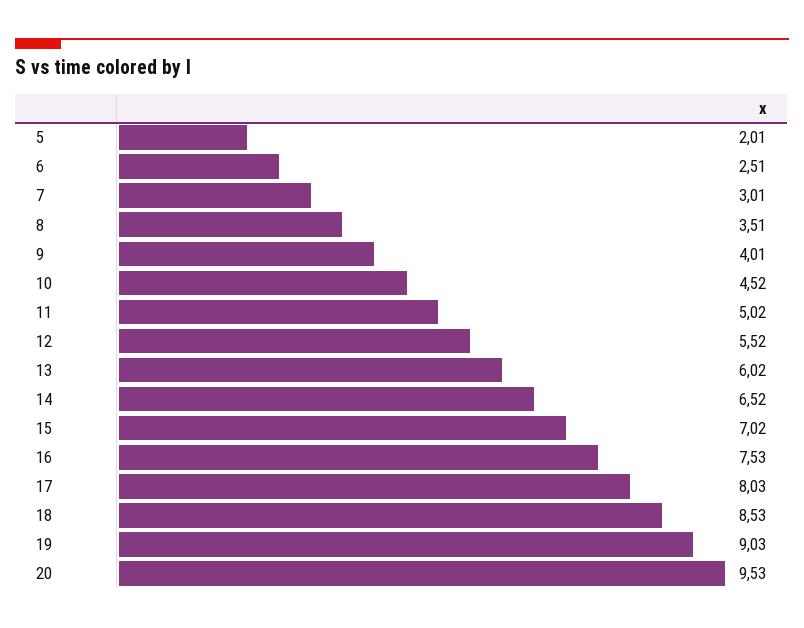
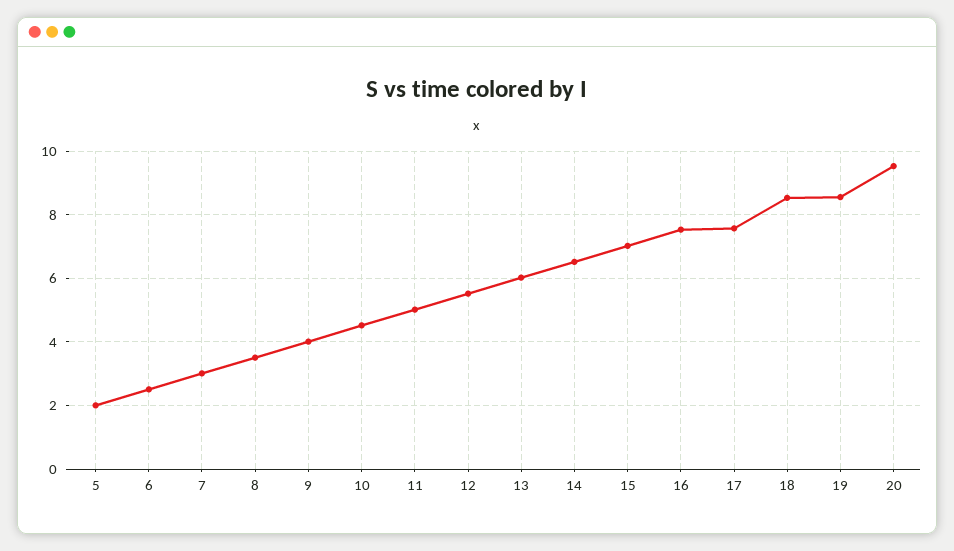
  {
    "5": 2.01,
    "6": 2.51,
    "7": 3.01,
    "8": 3.51,
    "9": 4.01,
    "10": 4.52,
    "11": 5.02,
    "12": 5.52,
    "13": 6.02,
    "14": 6.52,
    "15": 7.02,
    "16": 7.53,
-   "17": 8.03,
+   "17": 7.6,
    "18": 8.53,
-   "19": 9.03,
+   "19": 8.6,
    "20": 9.53
  }

